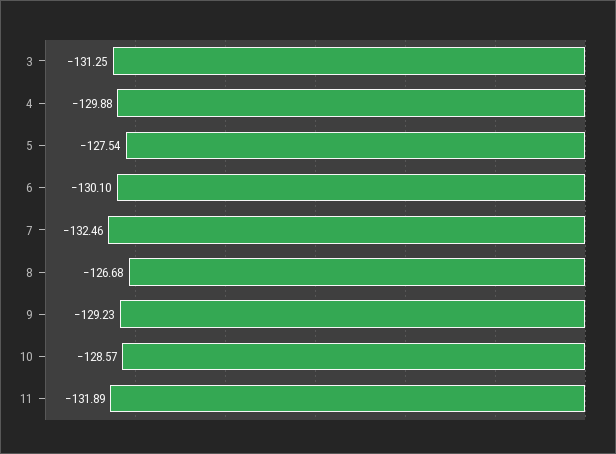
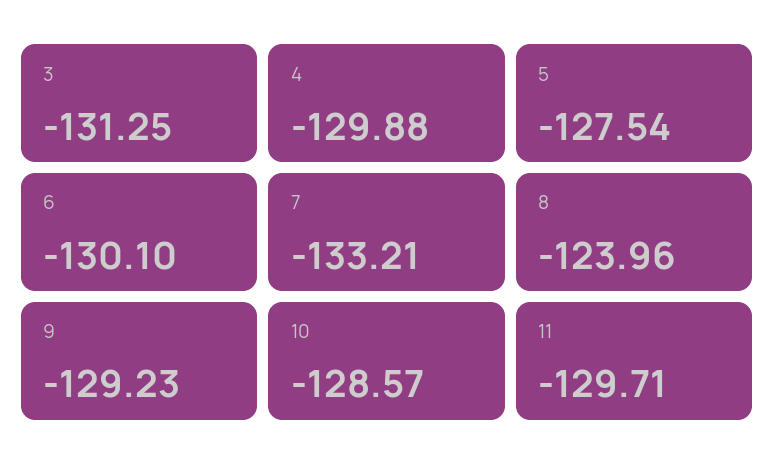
  {
    "3": -131.25,
    "4": -129.88,
    "5": -127.54,
    "6": -130.1,
-   "7": -132.46,
+   "7": -133.21,
-   "8": -126.68,
+   "8": -123.96,
    "9": -129.23,
    "10": -128.57,
-   "11": -131.89
+   "11": -129.71
  }

